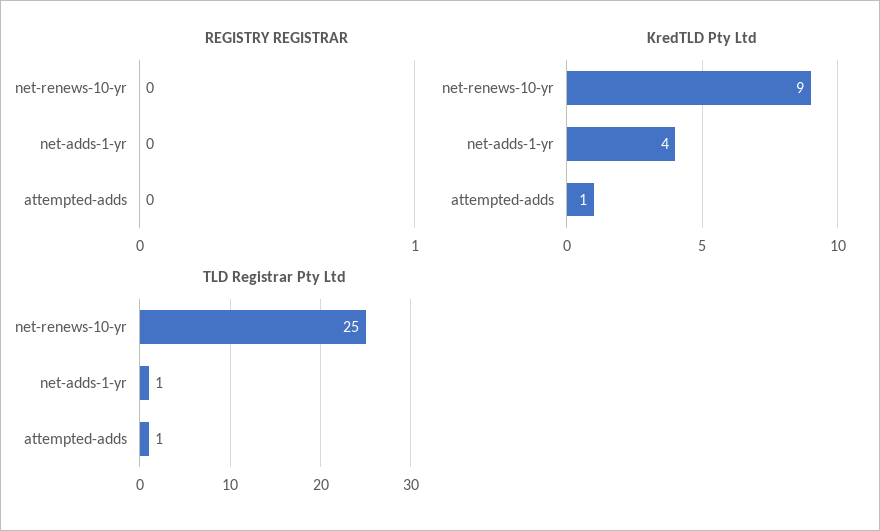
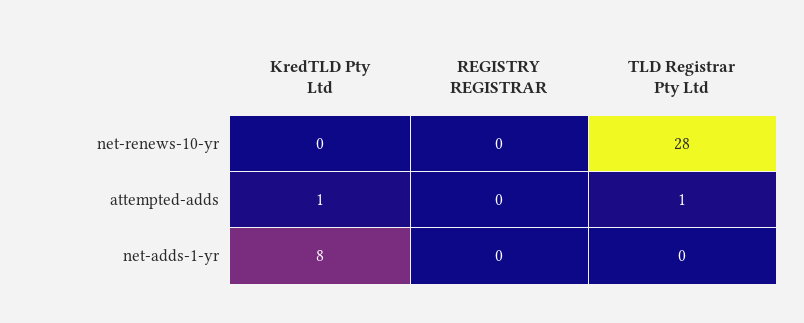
  {
    "REGISTRY REGISTRAR": {
      "net-renews-10-yr": 0,
      "net-adds-1-yr": 0,
      "attempted-adds": 0
    },
    "KredTLD Pty Ltd": {
-     "net-renews-10-yr": 9,
+     "net-renews-10-yr": 0,
-     "net-adds-1-yr": 4,
+     "net-adds-1-yr": 8,
      "attempted-adds": 1
    },
    "TLD Registrar Pty Ltd": {
-     "net-renews-10-yr": 25,
+     "net-renews-10-yr": 28,
-     "net-adds-1-yr": 1,
+     "net-adds-1-yr": 0,
      "attempted-adds": 1
    }
  }

